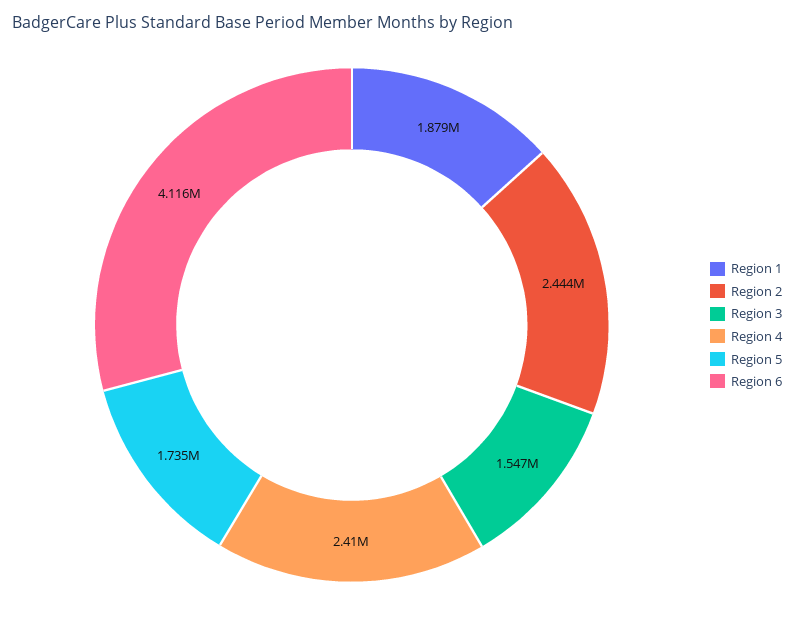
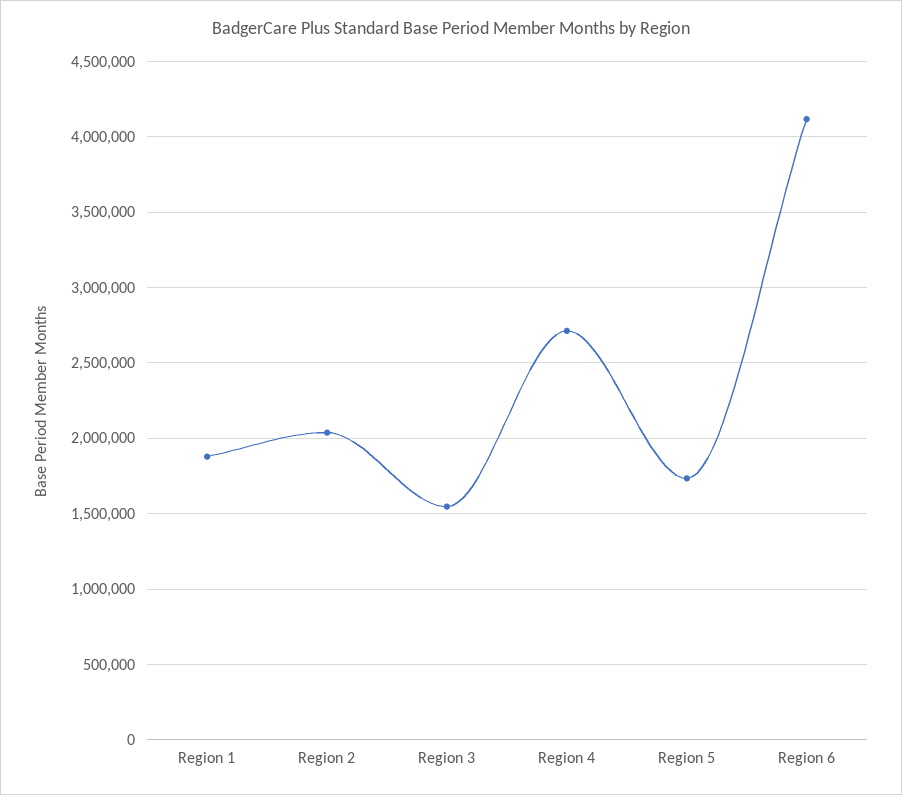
  {
    "Region 1": 1879000,
-   "Region 2": 2444000,
+   "Region 2": 2050000,
    "Region 3": 1547000,
-   "Region 4": 2410000,
+   "Region 4": 2700000,
    "Region 5": 1735000,
    "Region 6": 4116000
  }

